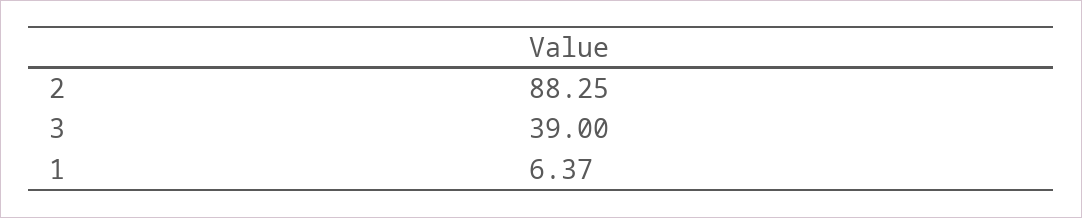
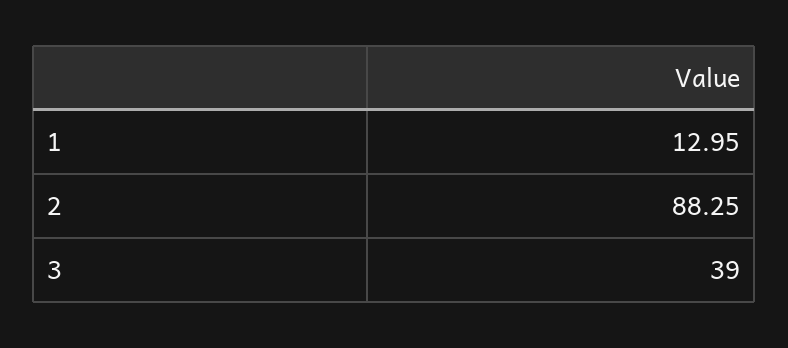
  {
    "2": 88.25,
    "3": 39,
-   "1": 6.37
+   "1": 12.95
  }

